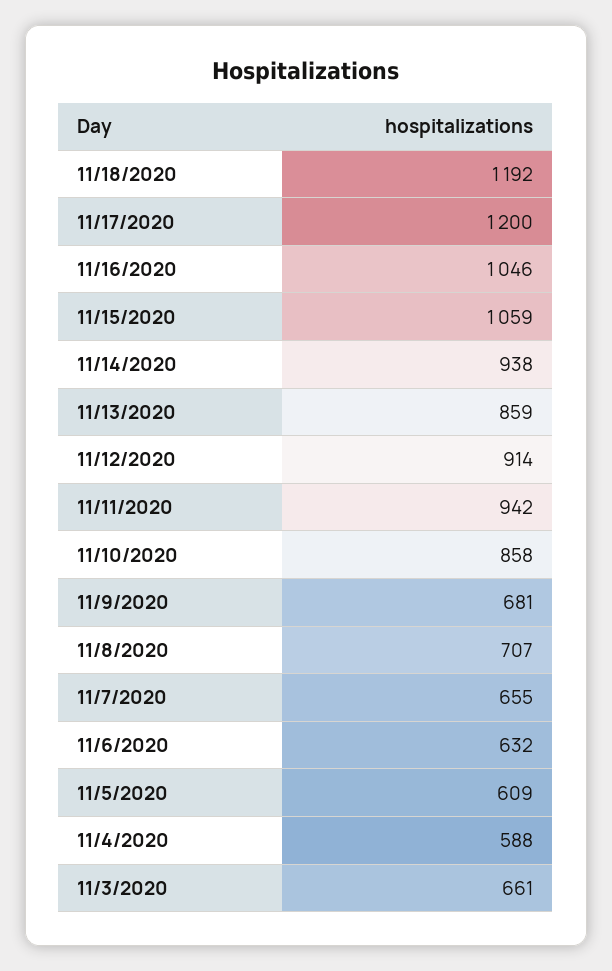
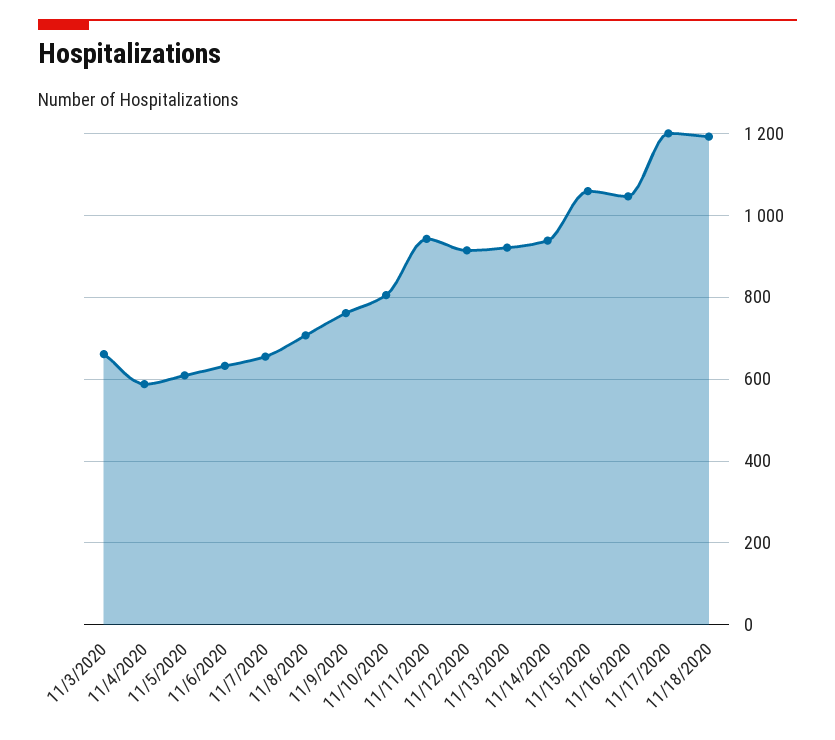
  {
    "11/18/2020": 1192,
    "11/17/2020": 1200,
    "11/16/2020": 1046,
    "11/15/2020": 1059,
    "11/14/2020": 938,
-   "11/13/2020": 859,
+   "11/13/2020": 920,
    "11/12/2020": 914,
    "11/11/2020": 942,
-   "11/10/2020": 858,
+   "11/10/2020": 800,
-   "11/9/2020": 681,
+   "11/9/2020": 760,
    "11/8/2020": 707,
    "11/7/2020": 655,
    "11/6/2020": 632,
    "11/5/2020": 609,
    "11/4/2020": 588,
    "11/3/2020": 661
  }

